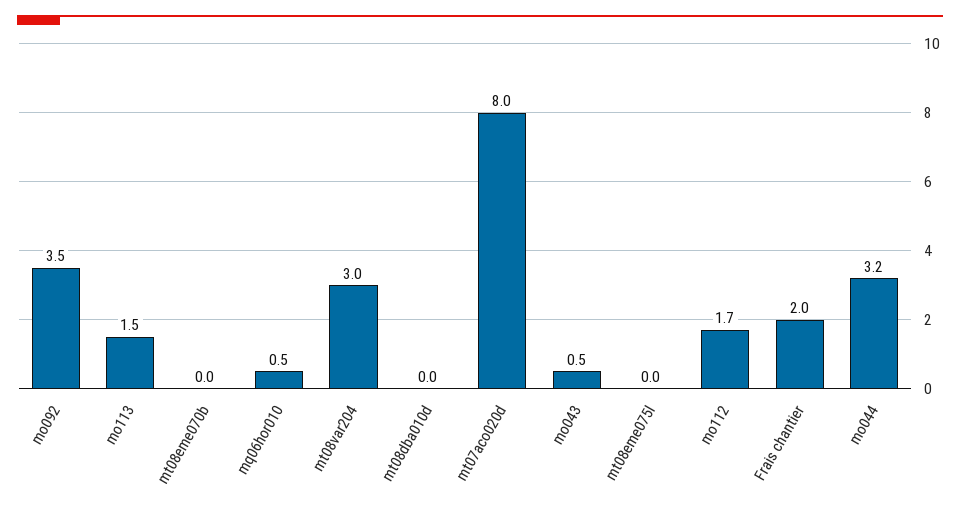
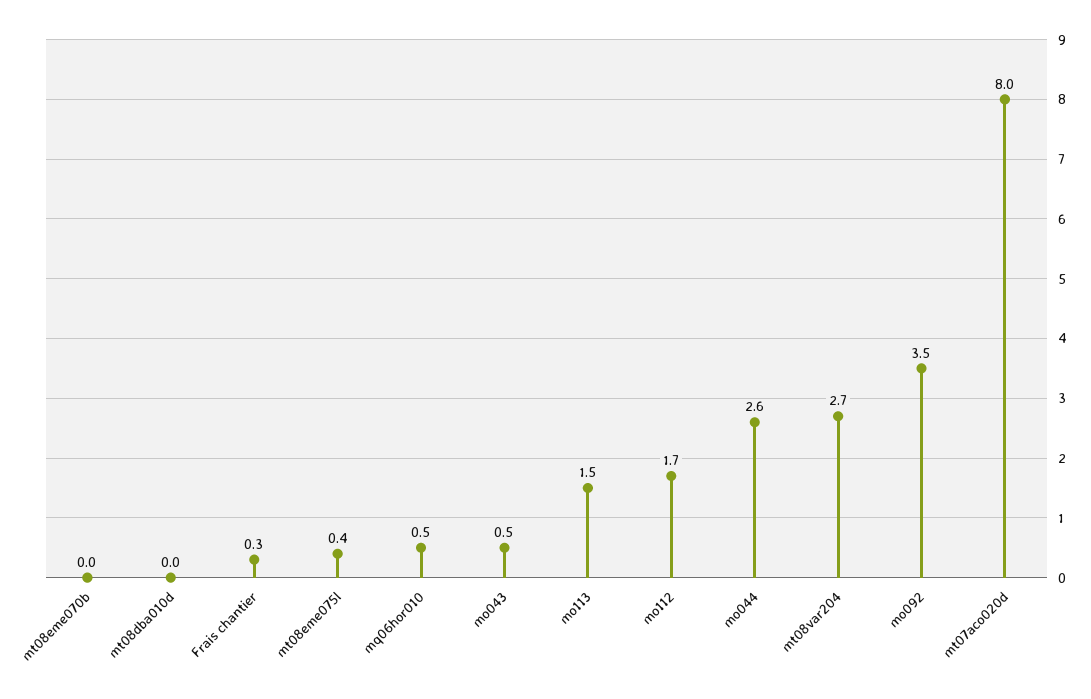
  {
    "mo092": 3.5,
    "mo113": 1.5,
    "mt08eme070b": 0,
    "mq06hor010": 0.5,
-   "mt08var204": 3,
+   "mt08var204": 2.7,
    "mt08dba010d": 0,
    "mt07aco020d": 8,
    "mo043": 0.5,
-   "mt08eme075l": 0,
+   "mt08eme075l": 0.4,
    "mo112": 1.7,
-   "Frais chantier": 2,
+   "Frais chantier": 0.3,
-   "mo044": 3.2
+   "mo044": 2.6
  }

